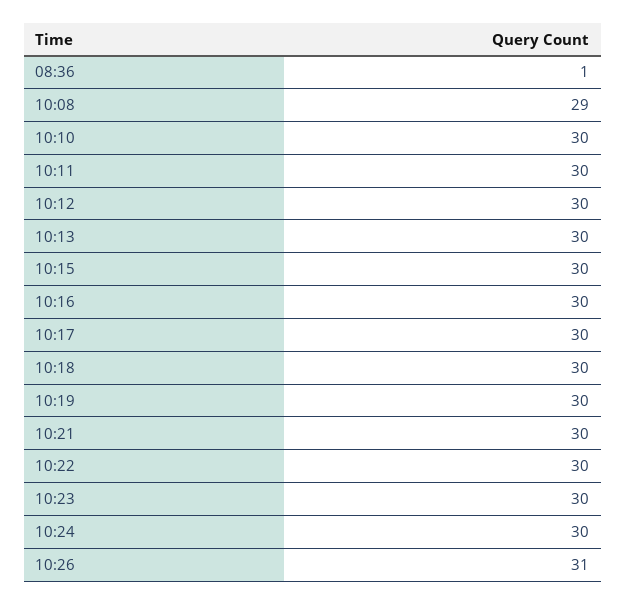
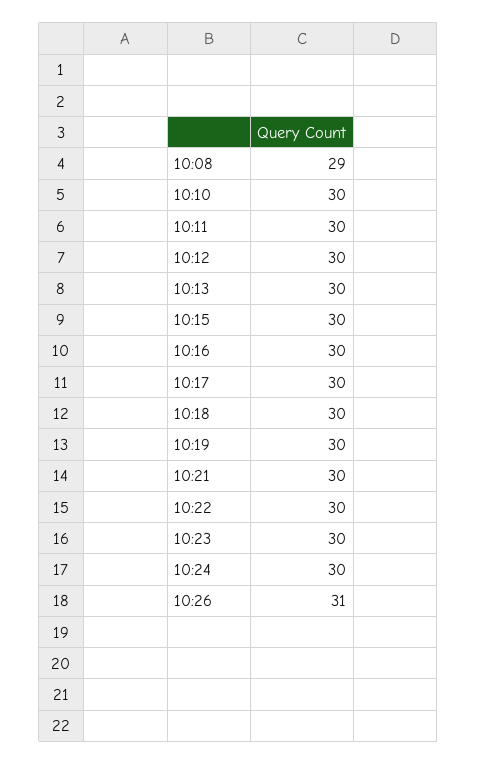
  {
-   "08:36": 1,
    "10:08": 29,
    "10:10": 30,
    "10:11": 30,
    "10:12": 30,
    "10:13": 30,
    "10:15": 30,
    "10:16": 30,
    "10:17": 30,
    "10:18": 30,
    "10:19": 30,
    "10:21": 30,
    "10:22": 30,
    "10:23": 30,
    "10:24": 30,
    "10:26": 31
  }

